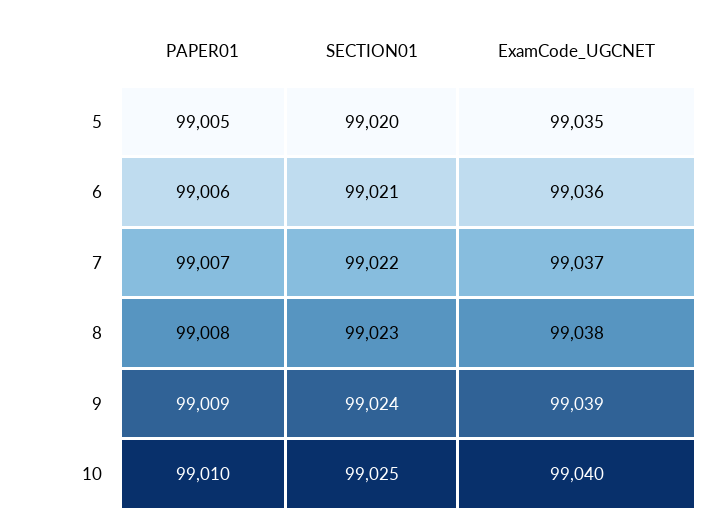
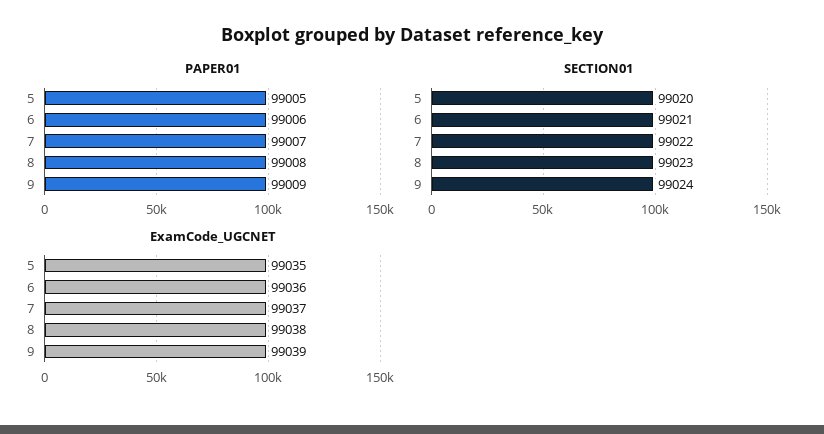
  {
    "PAPER01": {
      "5": 99005,
      "6": 99006,
      "7": 99007,
      "8": 99008,
-     "9": 99009,
+     "9": 99009
-     "10": 99010
    },
    "SECTION01": {
      "5": 99020,
      "6": 99021,
      "7": 99022,
      "8": 99023,
-     "9": 99024,
+     "9": 99024
-     "10": 99025
    },
    "ExamCode_UGCNET": {
      "5": 99035,
      "6": 99036,
      "7": 99037,
      "8": 99038,
-     "9": 99039,
+     "9": 99039
-     "10": 99040
    }
  }

